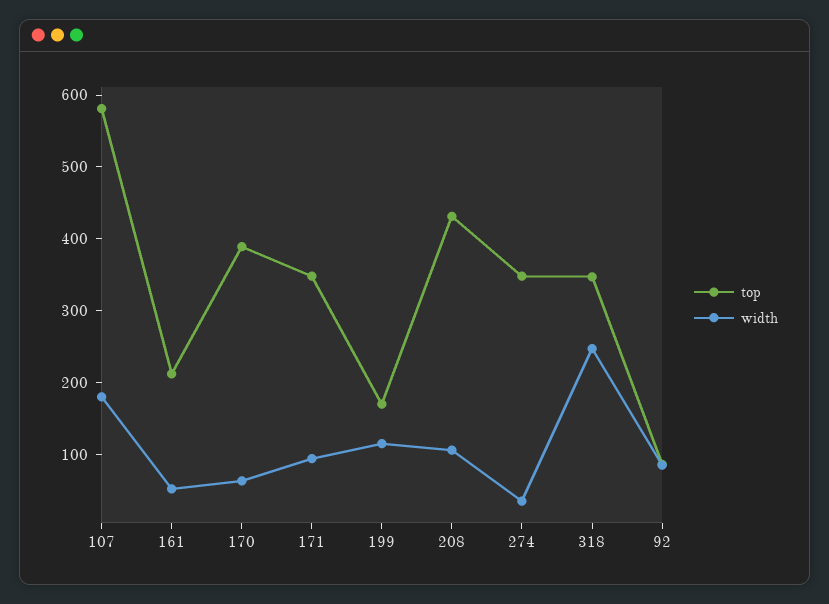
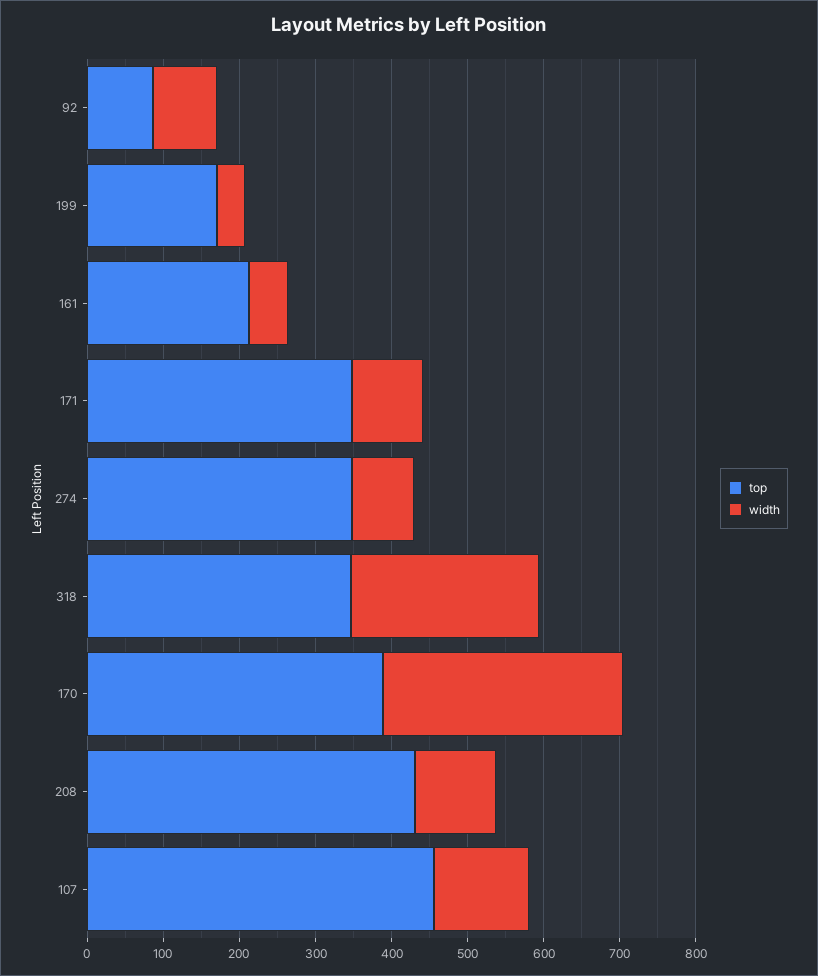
  {
    "top": {
-     "107": 580,
+     "107": 460,
      "161": 220,
      "170": 380,
      "171": 340,
      "199": 180,
      "208": 440,
      "274": 340,
      "318": 340,
      "92": 80
    },
    "width": {
-     "107": 180,
+     "107": 120,
      "161": 60,
-     "170": 60,
+     "170": 320,
      "171": 100,
-     "199": 120,
+     "199": 40,
      "208": 100,
-     "274": 40,
+     "274": 80,
      "318": 240,
      "92": 80
    }
  }

